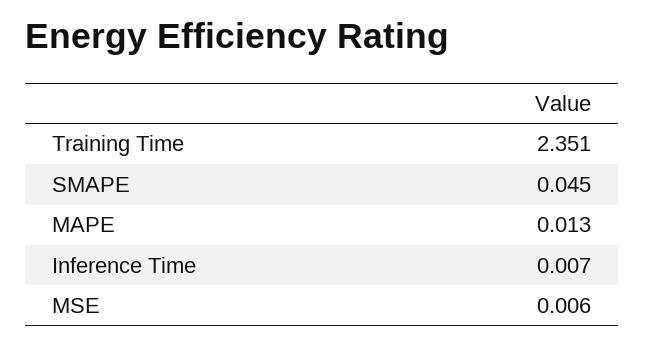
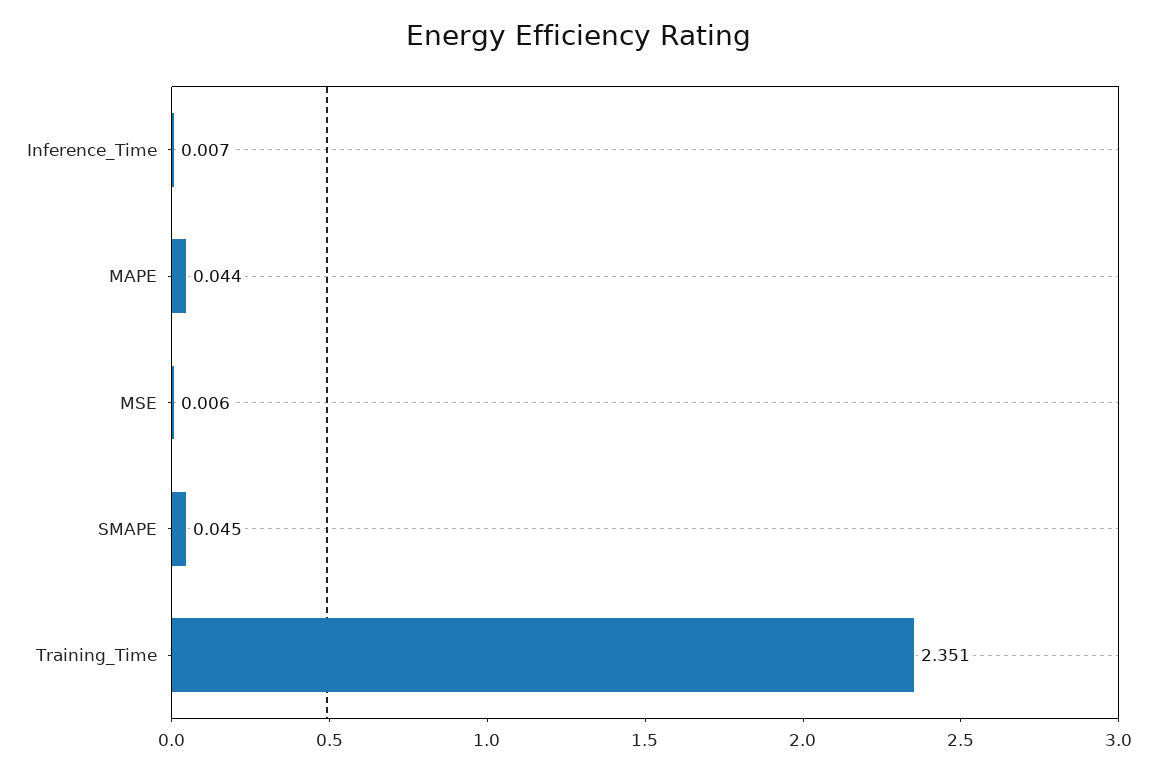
  {
    "Training Time": 2.351,
    "SMAPE": 0.045,
-   "MAPE": 0.013,
+   "MAPE": 0.044,
    "Inference Time": 0.007,
    "MSE": 0.006
  }

